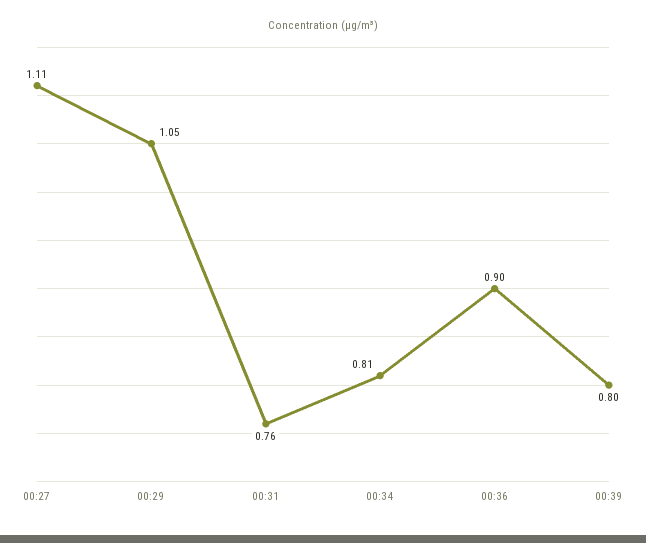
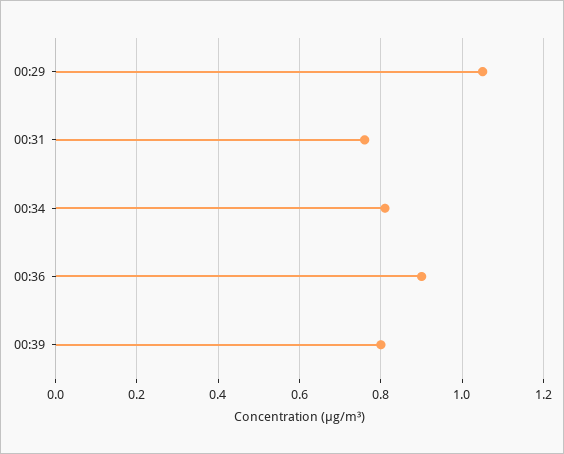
  {
-   "00:27": 1.11,
    "00:29": 1.05,
    "00:31": 0.76,
    "00:34": 0.81,
    "00:36": 0.9,
    "00:39": 0.8
  }

